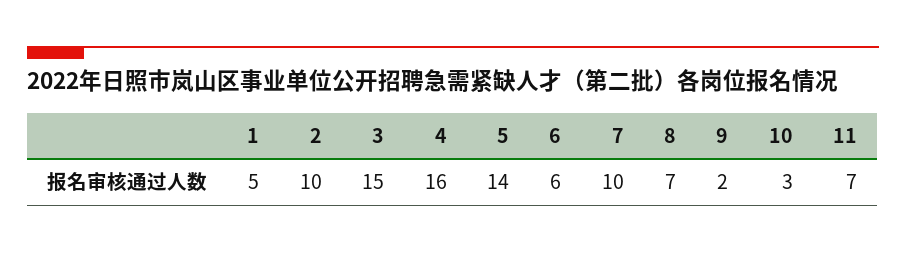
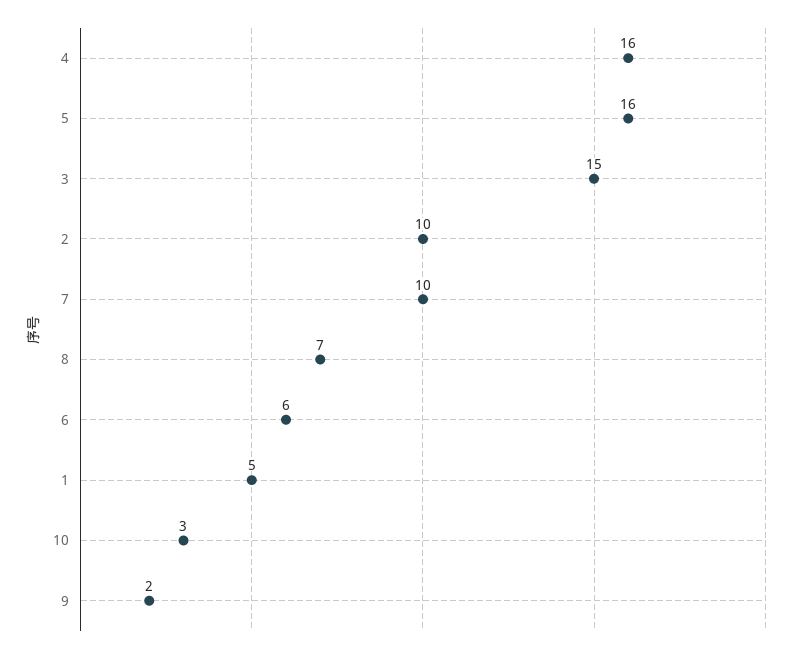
  {
    "1": 5,
    "2": 10,
    "3": 15,
    "4": 16,
-   "5": 14,
+   "5": 16,
    "6": 6,
    "7": 10,
    "8": 7,
    "9": 2,
-   "10": 3,
+   "10": 3
-   "11": 7
  }

